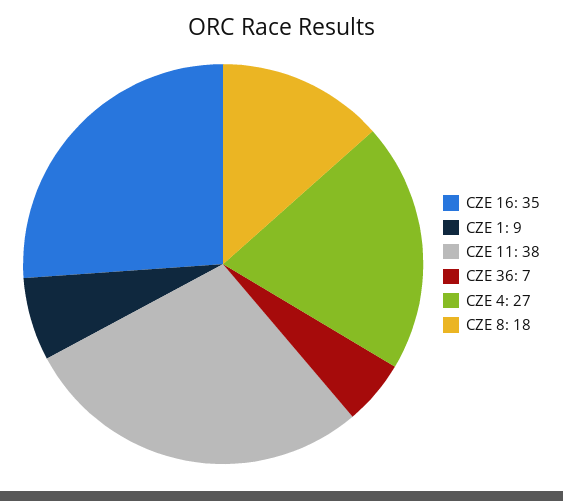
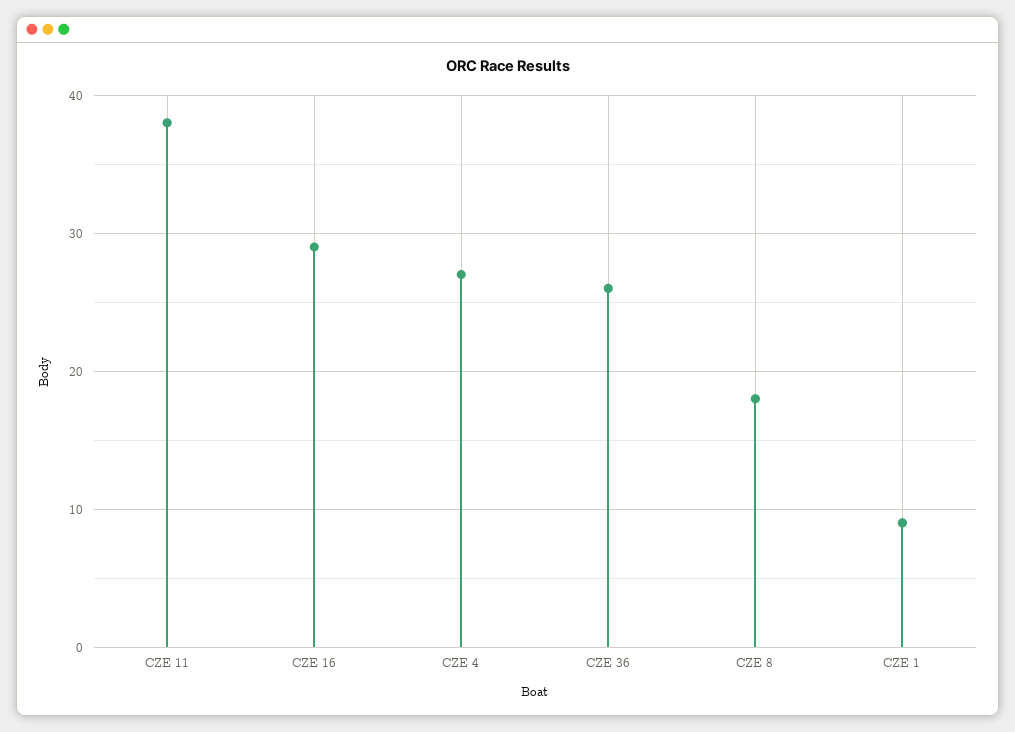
  {
-   "CZE 16": 35,
+   "CZE 16": 29,
    "CZE 1": 9,
    "CZE 11": 38,
-   "CZE 36": 7,
+   "CZE 36": 26,
    "CZE 4": 27,
    "CZE 8": 18
  }

